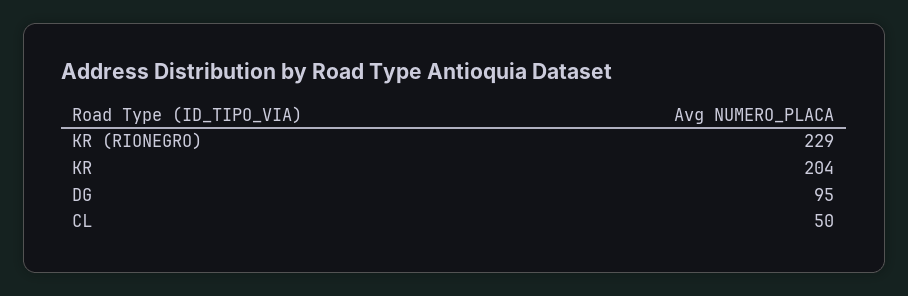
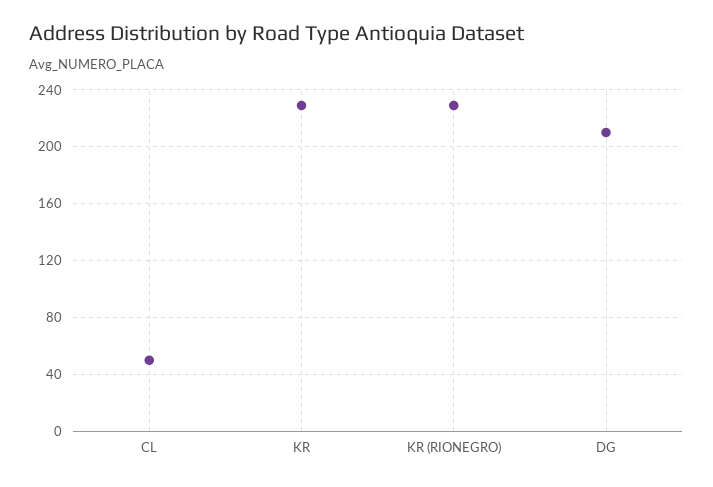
  {
    "KR (RIONEGRO)": 229,
-   "KR": 204,
+   "KR": 230,
-   "DG": 95,
+   "DG": 210,
    "CL": 50
  }

